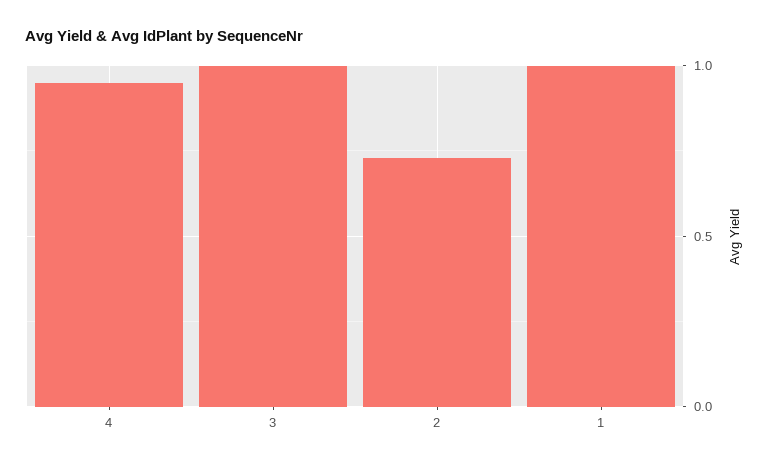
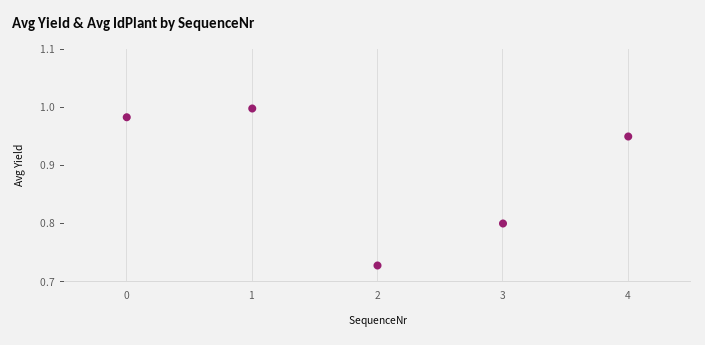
  {
    "4": 0.96,
-   "3": 1,
+   "3": 0.8,
    "2": 0.72,
-   "1": 1
+   "1": 1,
+   "0": 0.98
  }

